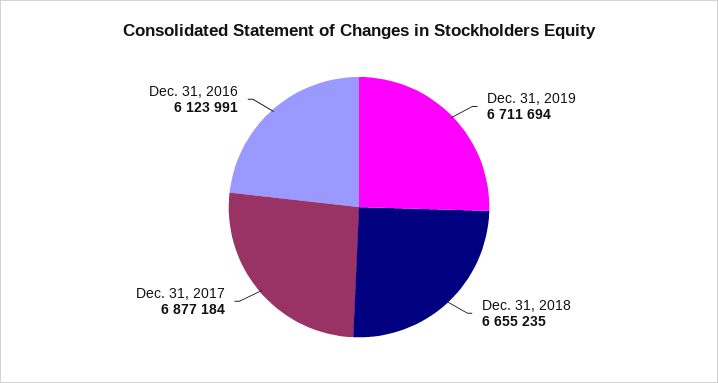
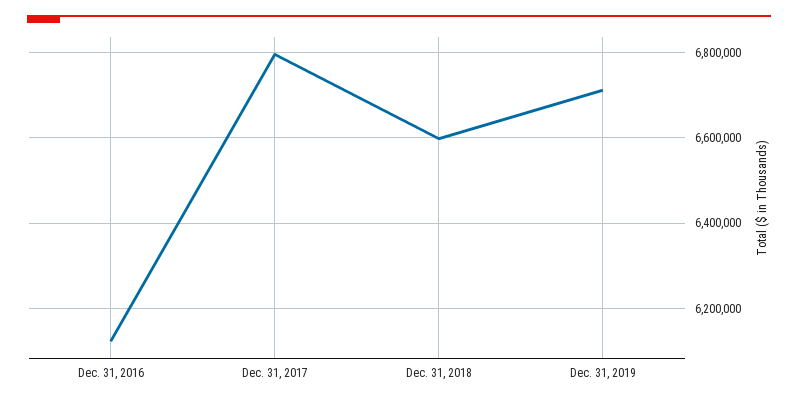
  {
    "Dec. 31, 2019": 6711694,
-   "Dec. 31, 2018": 6655235,
+   "Dec. 31, 2018": 6600000,
-   "Dec. 31, 2017": 6877184,
+   "Dec. 31, 2017": 6800000,
    "Dec. 31, 2016": 6123991
  }

